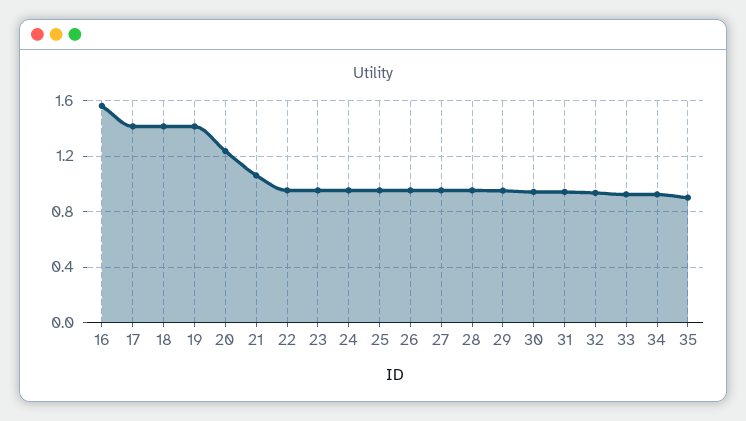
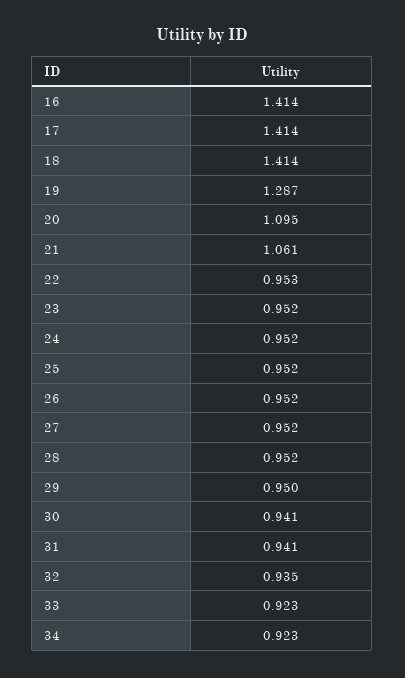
  {
-   "16": 1.55,
+   "16": 1.414,
    "17": 1.414,
    "18": 1.414,
-   "19": 1.4,
+   "19": 1.287,
-   "20": 1.25,
+   "20": 1.095,
    "21": 1.061,
    "22": 0.953,
    "23": 0.952,
    "24": 0.952,
    "25": 0.952,
    "26": 0.952,
    "27": 0.952,
    "28": 0.952,
    "29": 0.95,
    "30": 0.941,
    "31": 0.941,
    "32": 0.935,
    "33": 0.923,
-   "34": 0.923,
+   "34": 0.923
-   "35": 0.9
  }

